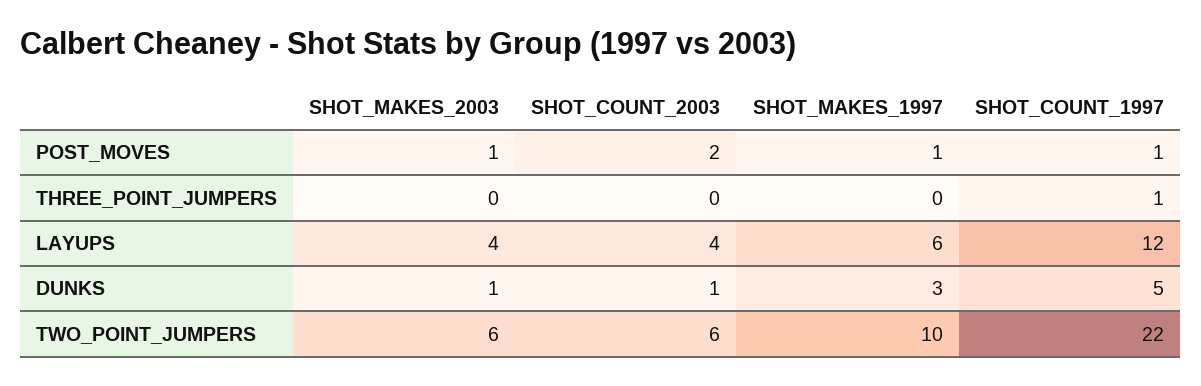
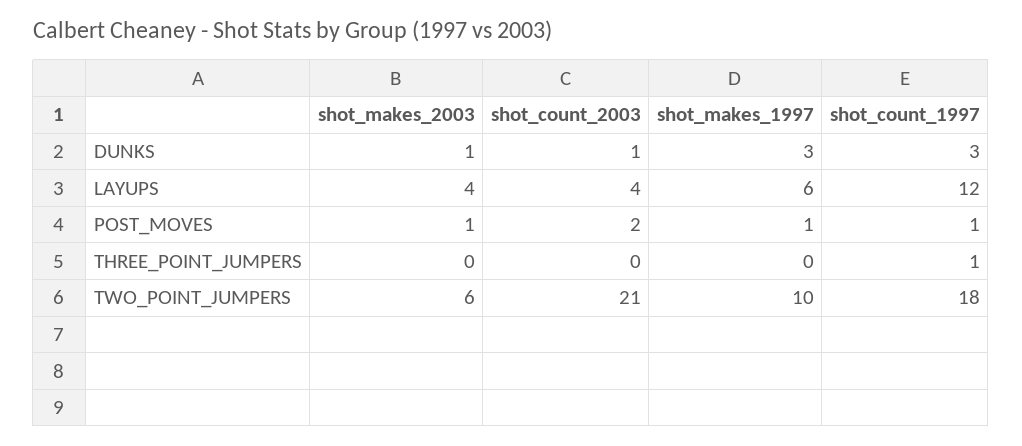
  {
    "SHOT_MAKES_2003": {
      "POST_MOVES": 1,
      "THREE_POINT_JUMPERS": 0,
      "LAYUPS": 4,
      "DUNKS": 1,
      "TWO_POINT_JUMPERS": 6
    },
    "SHOT_COUNT_2003": {
      "POST_MOVES": 2,
      "THREE_POINT_JUMPERS": 0,
      "LAYUPS": 4,
      "DUNKS": 1,
-     "TWO_POINT_JUMPERS": 6
+     "TWO_POINT_JUMPERS": 21
    },
    "SHOT_MAKES_1997": {
      "POST_MOVES": 1,
      "THREE_POINT_JUMPERS": 0,
      "LAYUPS": 6,
      "DUNKS": 3,
      "TWO_POINT_JUMPERS": 10
    },
    "SHOT_COUNT_1997": {
      "POST_MOVES": 1,
      "THREE_POINT_JUMPERS": 1,
      "LAYUPS": 12,
-     "DUNKS": 5,
+     "DUNKS": 3,
-     "TWO_POINT_JUMPERS": 22
+     "TWO_POINT_JUMPERS": 18
    }
  }

